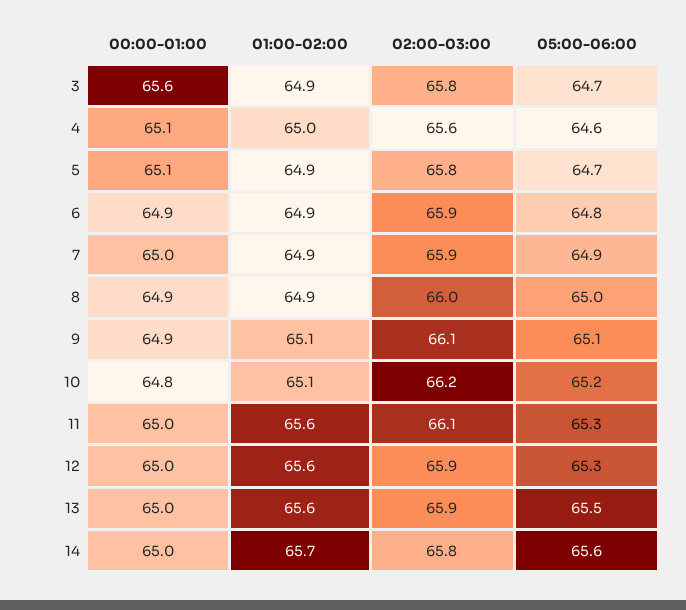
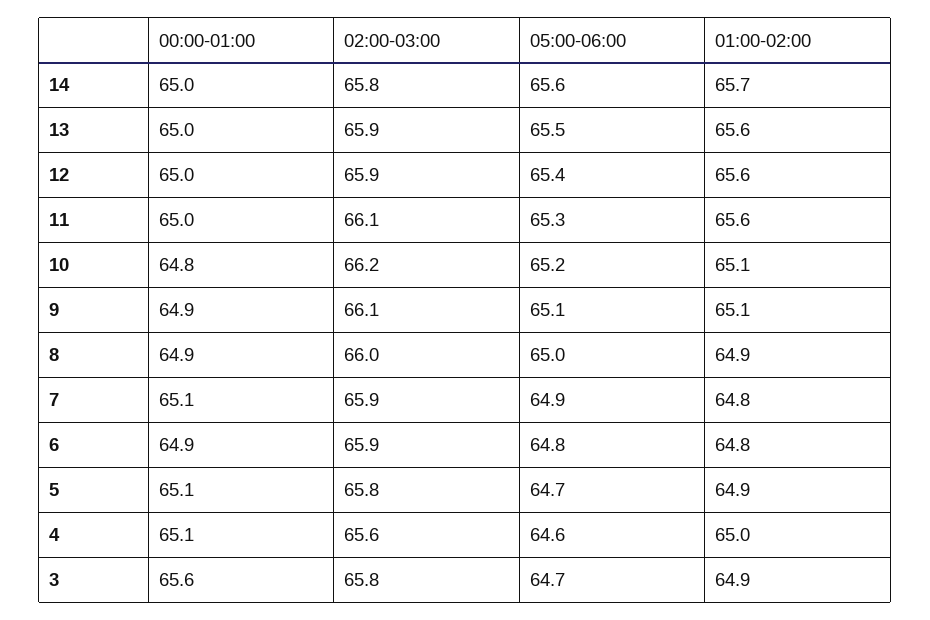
  {
    "00:00-01:00": {
      "3": 65.6,
      "4": 65.1,
      "5": 65.1,
      "6": 64.9,
-     "7": 65,
+     "7": 65.1,
      "8": 64.9,
      "9": 64.9,
      "10": 64.8,
      "11": 65,
      "12": 65,
      "13": 65,
      "14": 65
    },
    "01:00-02:00": {
      "3": 64.9,
      "4": 65,
      "5": 64.9,
-     "6": 64.9,
+     "6": 64.8,
-     "7": 64.9,
+     "7": 64.8,
      "8": 64.9,
      "9": 65.1,
      "10": 65.1,
      "11": 65.6,
      "12": 65.6,
      "13": 65.6,
      "14": 65.7
    },
    "02:00-03:00": {
      "3": 65.8,
      "4": 65.6,
      "5": 65.8,
      "6": 65.9,
      "7": 65.9,
      "8": 66,
      "9": 66.1,
      "10": 66.2,
      "11": 66.1,
      "12": 65.9,
      "13": 65.9,
      "14": 65.8
    },
    "05:00-06:00": {
      "3": 64.7,
      "4": 64.6,
      "5": 64.7,
      "6": 64.8,
      "7": 64.9,
      "8": 65,
      "9": 65.1,
      "10": 65.2,
      "11": 65.3,
-     "12": 65.3,
+     "12": 65.4,
      "13": 65.5,
      "14": 65.6
    }
  }

